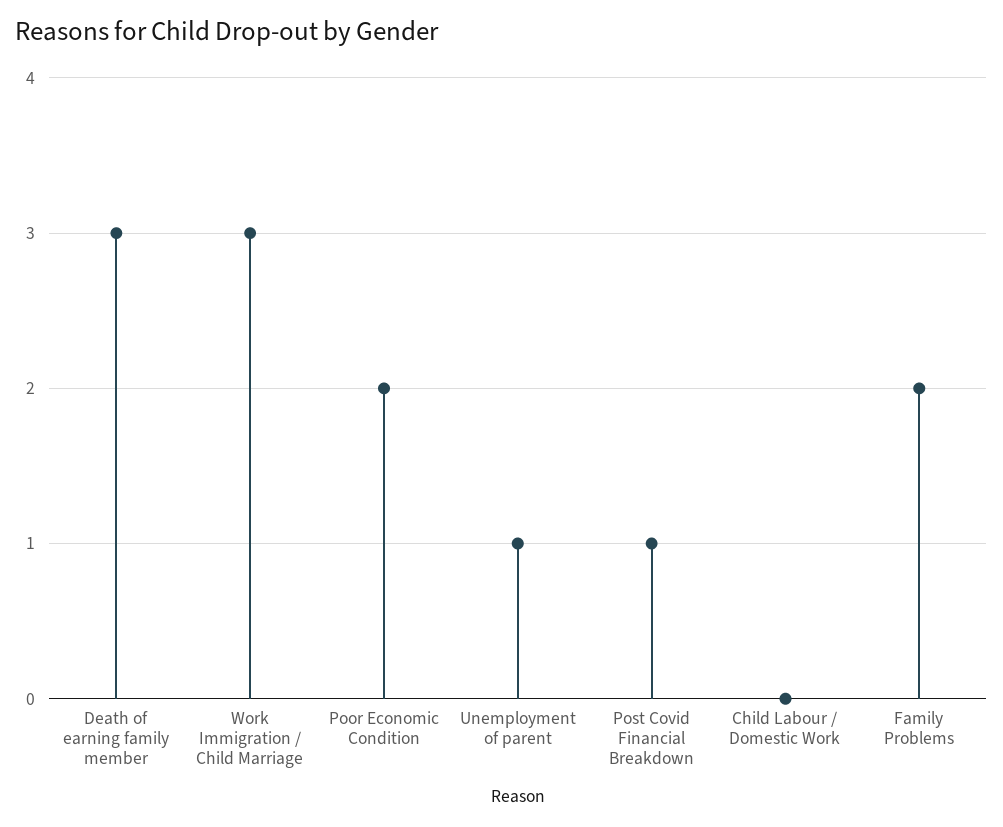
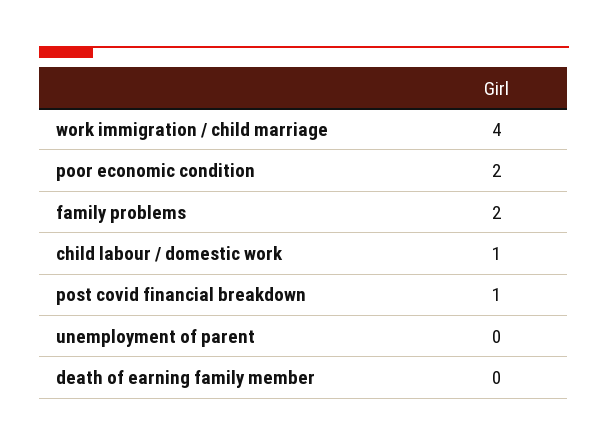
  {
-   "Death of earning family member": 3,
+   "Death of earning family member": 0,
-   "Work Immigration / Child Marriage": 3,
+   "Work Immigration / Child Marriage": 4,
    "Poor Economic Condition": 2,
-   "Unemployment of parent": 1,
+   "Unemployment of parent": 0,
    "Post Covid Financial Breakdown": 1,
-   "Child Labour / Domestic Work": 0,
+   "Child Labour / Domestic Work": 1,
    "Family Problems": 2
  }

